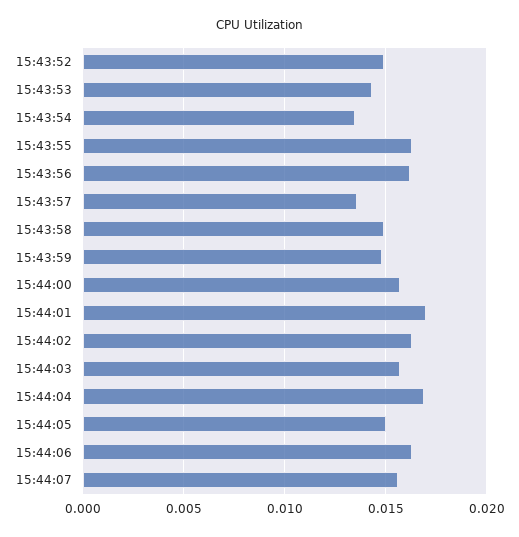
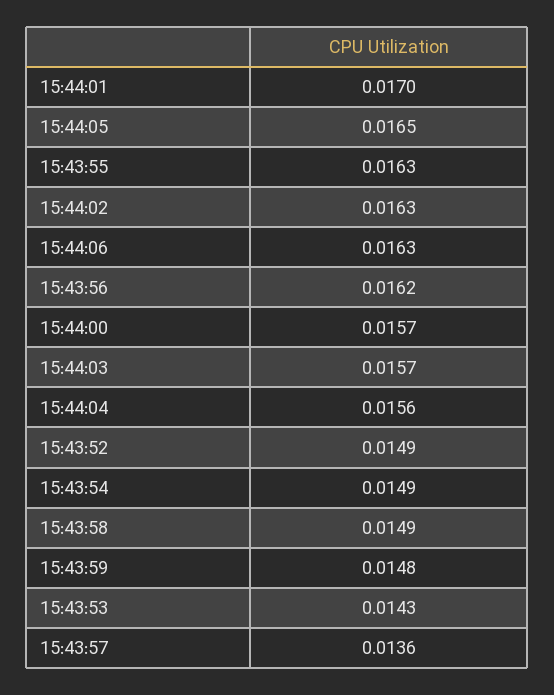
  {
    "15:43:52": 0.0149,
    "15:43:53": 0.0143,
-   "15:43:54": 0.0135,
+   "15:43:54": 0.0149,
    "15:43:55": 0.0163,
    "15:43:56": 0.0162,
    "15:43:57": 0.0136,
    "15:43:58": 0.0149,
    "15:43:59": 0.0148,
    "15:44:00": 0.0157,
    "15:44:01": 0.017,
    "15:44:02": 0.0163,
    "15:44:03": 0.0157,
-   "15:44:04": 0.017,
+   "15:44:04": 0.0156,
-   "15:44:05": 0.015,
+   "15:44:05": 0.0165,
-   "15:44:06": 0.0163,
+   "15:44:06": 0.0163
-   "15:44:07": 0.0155
  }

